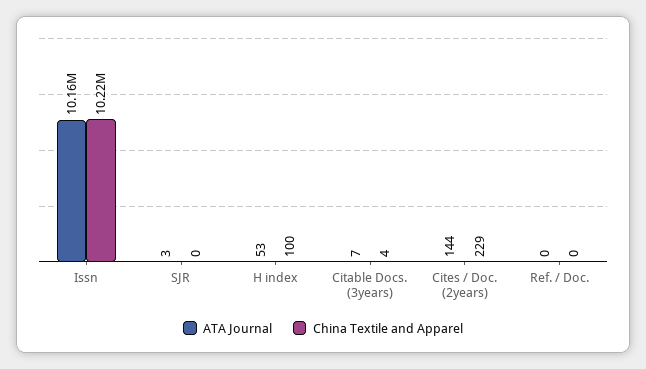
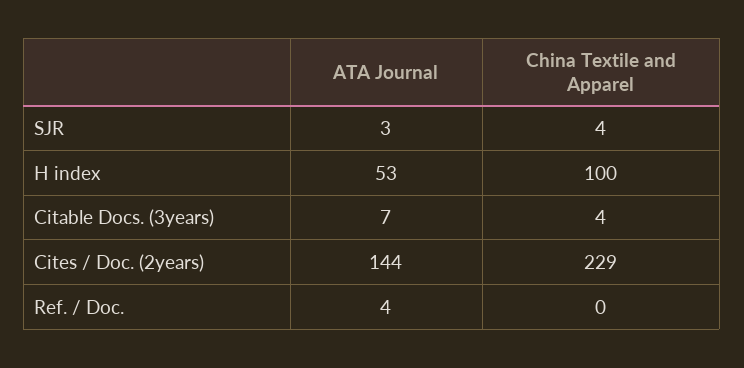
  {
    "ATA Journal": {
-     "Issn": 10160000,
      "SJR": 3,
      "H index": 53,
      "Citable Docs. (3years)": 7,
      "Cites / Doc. (2years)": 144,
-     "Ref. / Doc.": 0
+     "Ref. / Doc.": 4
    },
    "China Textile and Apparel": {
-     "Issn": 10220000,
-     "SJR": 0,
+     "SJR": 4,
      "H index": 100,
      "Citable Docs. (3years)": 4,
      "Cites / Doc. (2years)": 229,
      "Ref. / Doc.": 0
    }
  }

